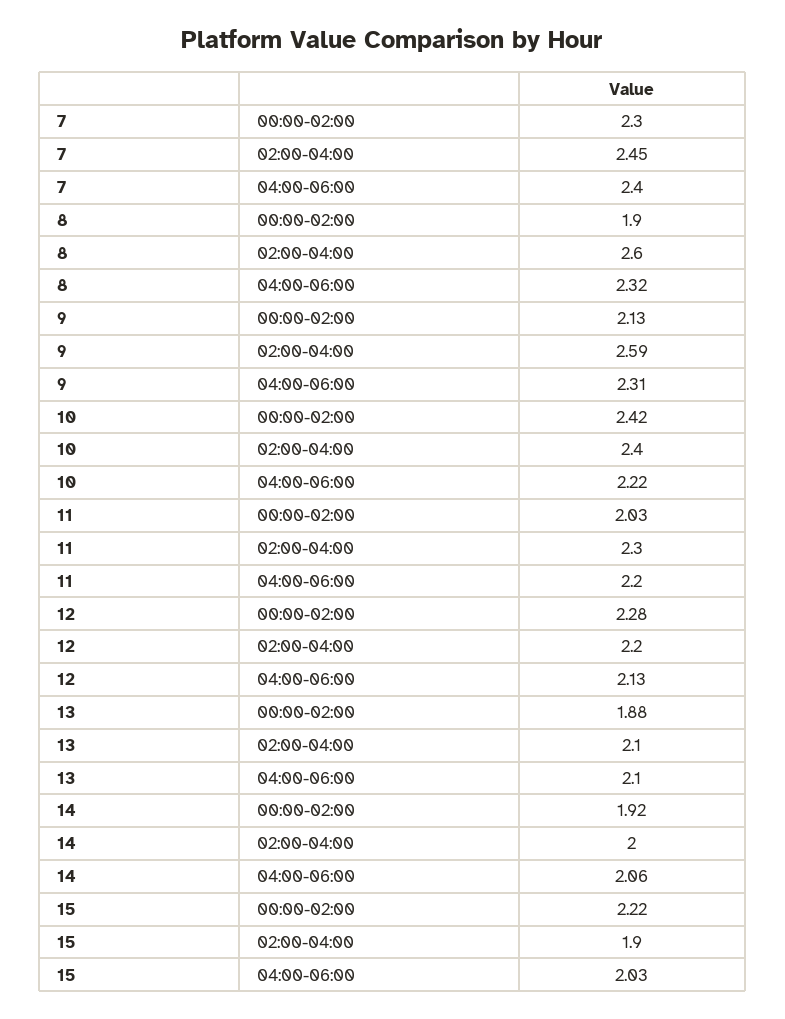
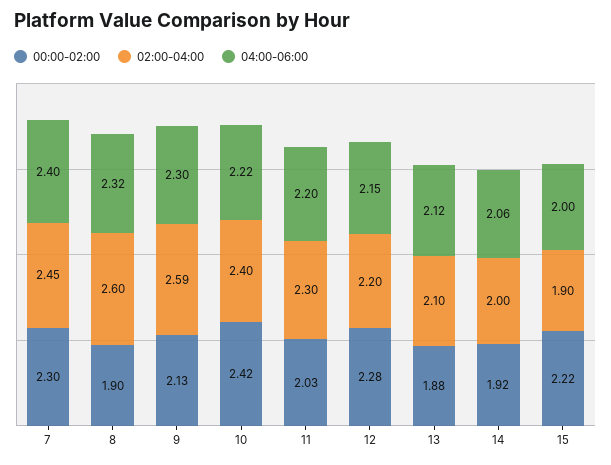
  {
    "00:00-02:00": {
      "7": 2.3,
      "8": 1.9,
      "9": 2.13,
      "10": 2.42,
      "11": 2.03,
      "12": 2.28,
      "13": 1.88,
      "14": 1.92,
      "15": 2.22
    },
    "02:00-04:00": {
      "7": 2.45,
      "8": 2.6,
      "9": 2.59,
      "10": 2.4,
      "11": 2.3,
      "12": 2.2,
      "13": 2.1,
      "14": 2,
      "15": 1.9
    },
    "04:00-06:00": {
      "7": 2.4,
      "8": 2.32,
-     "9": 2.31,
+     "9": 2.3,
      "10": 2.22,
      "11": 2.2,
-     "12": 2.13,
+     "12": 2.15,
-     "13": 2.1,
+     "13": 2.12,
      "14": 2.06,
-     "15": 2.03
+     "15": 2
    }
  }

